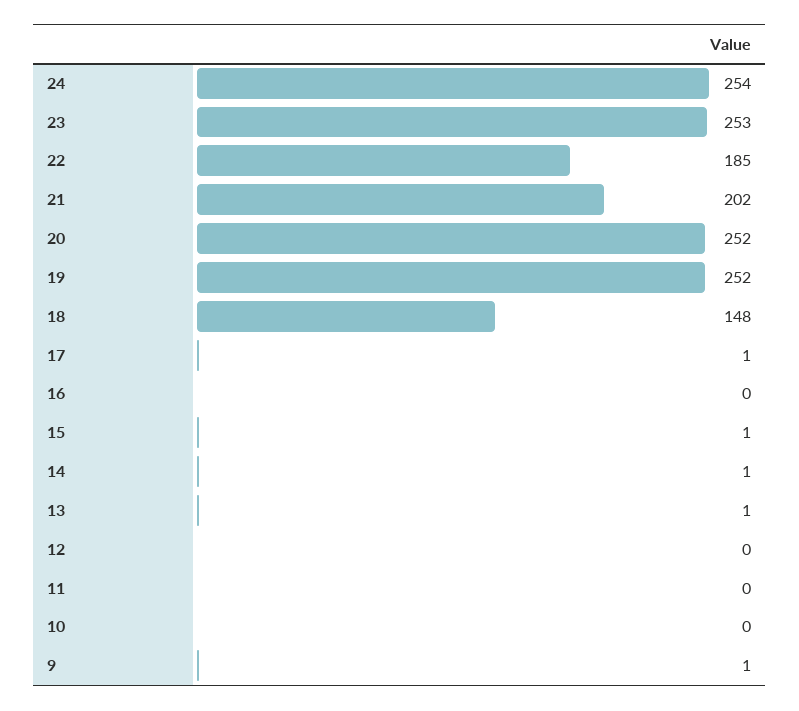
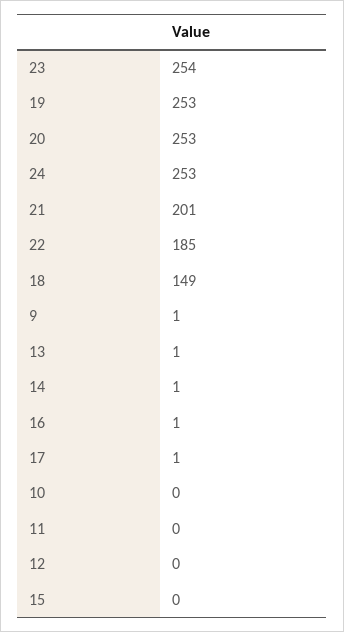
  {
-   "24": 254,
+   "24": 253,
-   "23": 253,
+   "23": 254,
    "22": 185,
-   "21": 202,
+   "21": 201,
-   "20": 252,
+   "20": 253,
-   "19": 252,
+   "19": 253,
-   "18": 148,
+   "18": 149,
    "17": 1,
-   "16": 0,
+   "16": 1,
-   "15": 1,
+   "15": 0,
    "14": 1,
    "13": 1,
    "12": 0,
    "11": 0,
    "10": 0,
    "9": 1
  }

